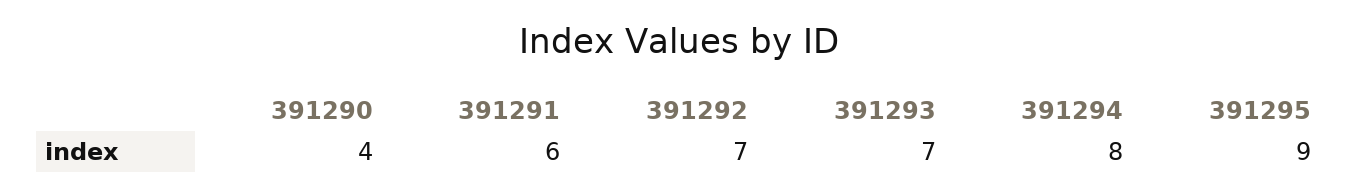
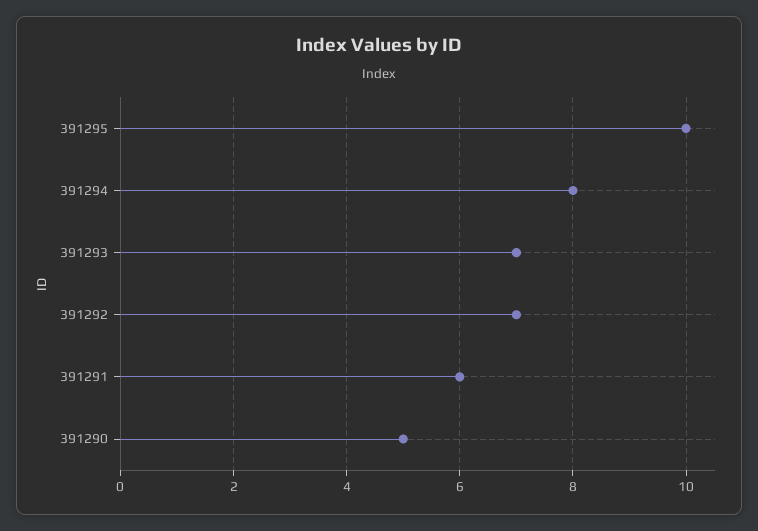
  {
-   "391290": 4,
+   "391290": 5,
    "391291": 6,
    "391292": 7,
    "391293": 7,
    "391294": 8,
-   "391295": 9
+   "391295": 10
  }

